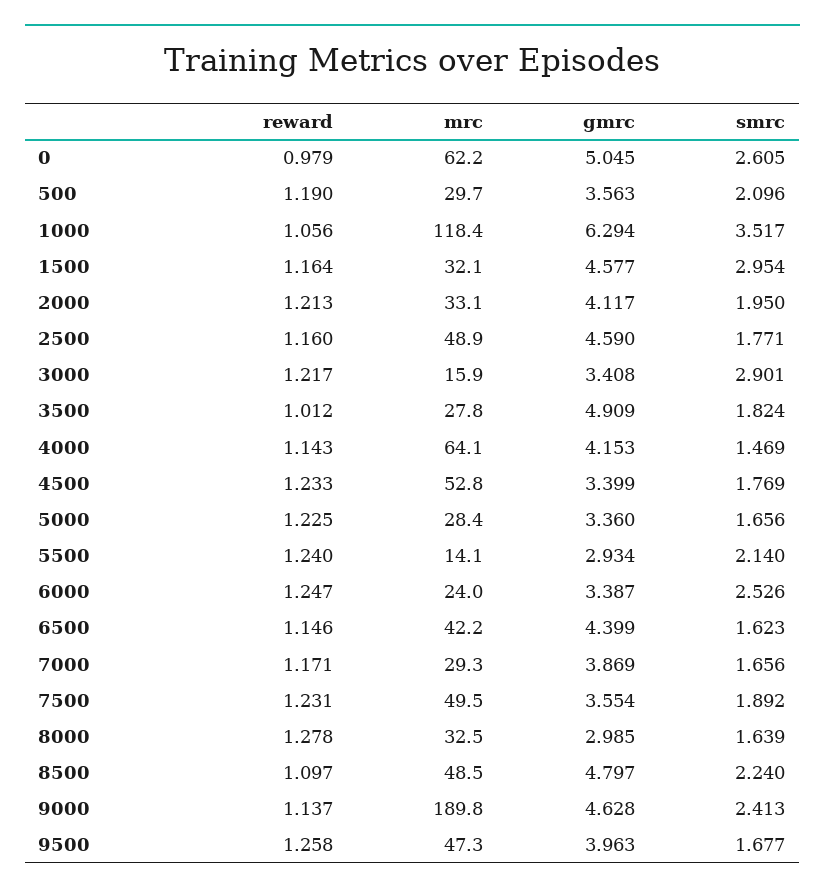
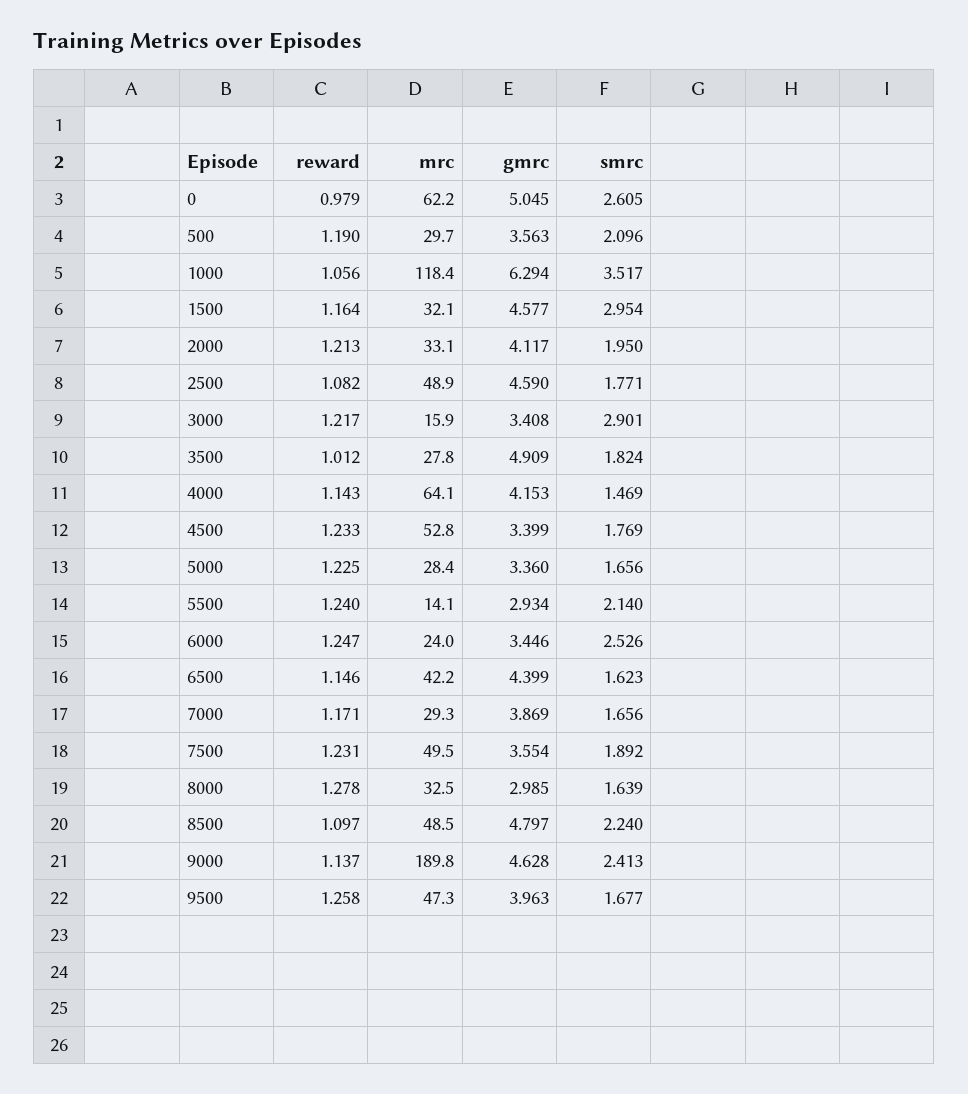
  {
    "reward": {
      "0": 0.979,
      "500": 1.19,
      "1000": 1.056,
      "1500": 1.164,
      "2000": 1.213,
-     "2500": 1.16,
+     "2500": 1.082,
      "3000": 1.217,
      "3500": 1.012,
      "4000": 1.143,
      "4500": 1.233,
      "5000": 1.225,
      "5500": 1.24,
      "6000": 1.247,
      "6500": 1.146,
      "7000": 1.171,
      "7500": 1.231,
      "8000": 1.278,
      "8500": 1.097,
      "9000": 1.137,
      "9500": 1.258
    },
    "mrc": {
      "0": 62.2,
      "500": 29.7,
      "1000": 118.4,
      "1500": 32.1,
      "2000": 33.1,
      "2500": 48.9,
      "3000": 15.9,
      "3500": 27.8,
      "4000": 64.1,
      "4500": 52.8,
      "5000": 28.4,
      "5500": 14.1,
      "6000": 24,
      "6500": 42.2,
      "7000": 29.3,
      "7500": 49.5,
      "8000": 32.5,
      "8500": 48.5,
      "9000": 189.8,
      "9500": 47.3
    },
    "gmrc": {
      "0": 5.045,
      "500": 3.563,
      "1000": 6.294,
      "1500": 4.577,
      "2000": 4.117,
      "2500": 4.59,
      "3000": 3.408,
      "3500": 4.909,
      "4000": 4.153,
      "4500": 3.399,
      "5000": 3.36,
      "5500": 2.934,
-     "6000": 3.387,
+     "6000": 3.446,
      "6500": 4.399,
      "7000": 3.869,
      "7500": 3.554,
      "8000": 2.985,
      "8500": 4.797,
      "9000": 4.628,
      "9500": 3.963
    },
    "smrc": {
      "0": 2.605,
      "500": 2.096,
      "1000": 3.517,
      "1500": 2.954,
      "2000": 1.95,
      "2500": 1.771,
      "3000": 2.901,
      "3500": 1.824,
      "4000": 1.469,
      "4500": 1.769,
      "5000": 1.656,
      "5500": 2.14,
      "6000": 2.526,
      "6500": 1.623,
      "7000": 1.656,
      "7500": 1.892,
      "8000": 1.639,
      "8500": 2.24,
      "9000": 2.413,
      "9500": 1.677
    }
  }

